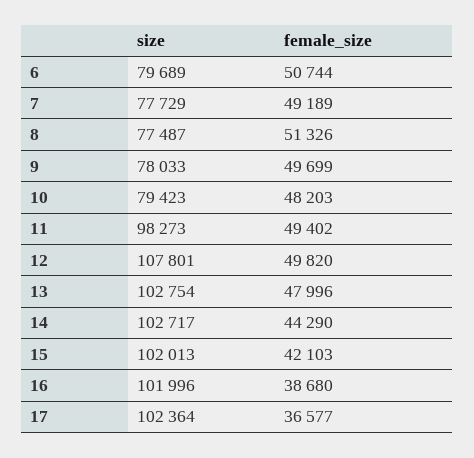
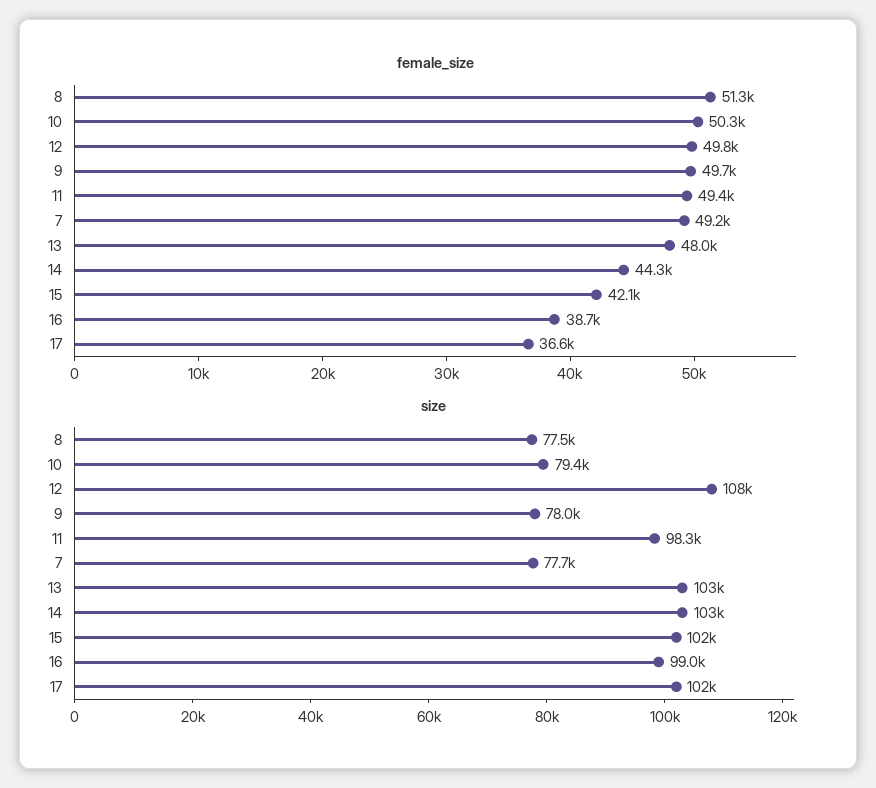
  {
    "size": {
-     "6": 79689,
      "7": 77729,
      "8": 77487,
      "9": 78033,
      "10": 79423,
      "11": 98273,
      "12": 107801,
      "13": 102754,
      "14": 102717,
      "15": 102013,
-     "16": 101996,
+     "16": 99000,
      "17": 102364
    },
    "female_size": {
-     "6": 50744,
      "7": 49189,
      "8": 51326,
      "9": 49699,
-     "10": 48203,
+     "10": 50300,
      "11": 49402,
      "12": 49820,
      "13": 47996,
      "14": 44290,
      "15": 42103,
      "16": 38680,
      "17": 36577
    }
  }

